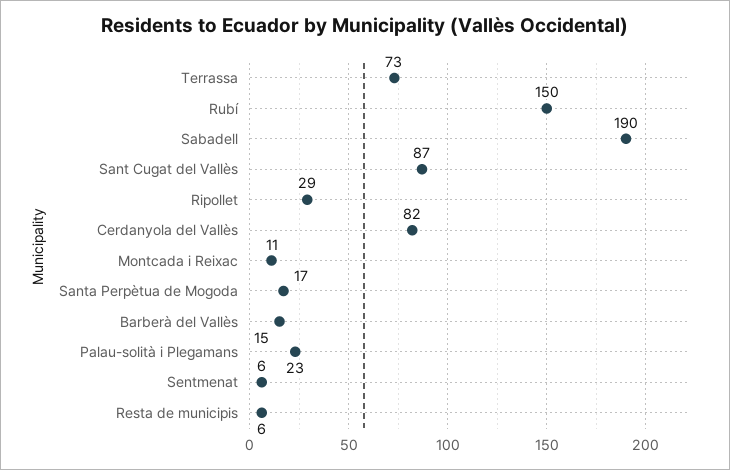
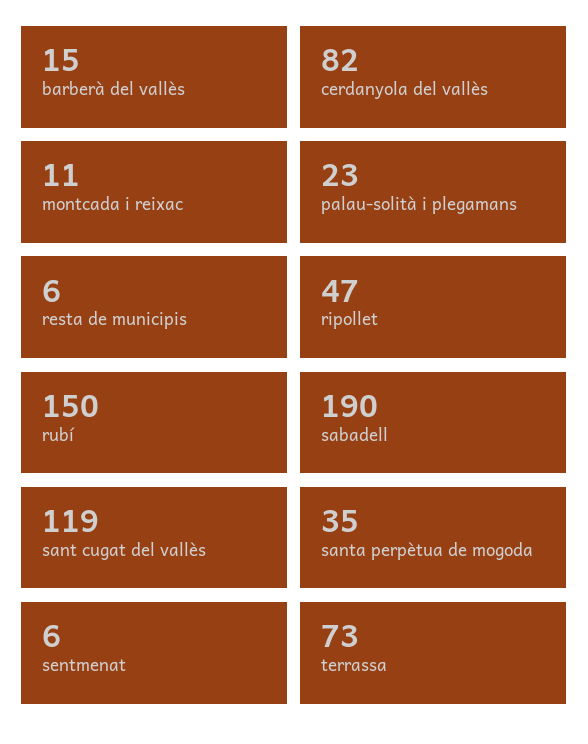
  {
    "Terrassa": 73,
    "Rubí": 150,
    "Sabadell": 190,
-   "Sant Cugat del Vallès": 87,
+   "Sant Cugat del Vallès": 119,
-   "Ripollet": 29,
+   "Ripollet": 47,
    "Cerdanyola del Vallès": 82,
    "Montcada i Reixac": 11,
-   "Santa Perpètua de Mogoda": 17,
+   "Santa Perpètua de Mogoda": 35,
    "Barberà del Vallès": 15,
    "Palau-solità i Plegamans": 23,
    "Sentmenat": 6,
    "Resta de municipis": 6
  }

